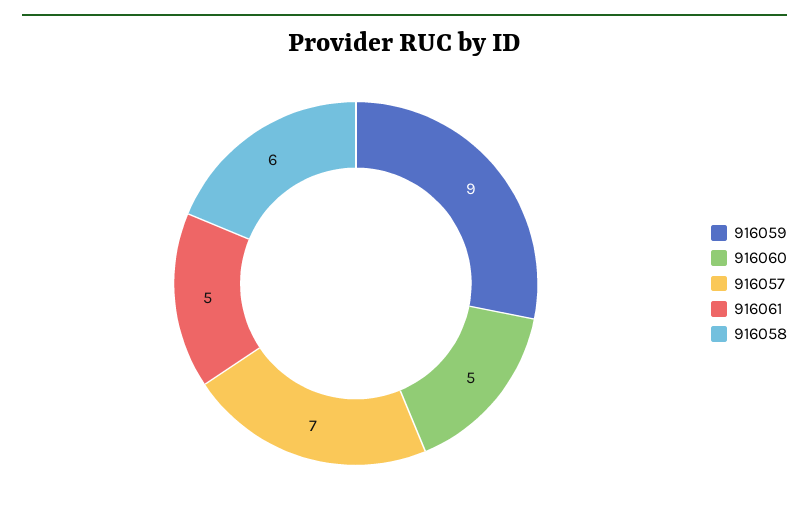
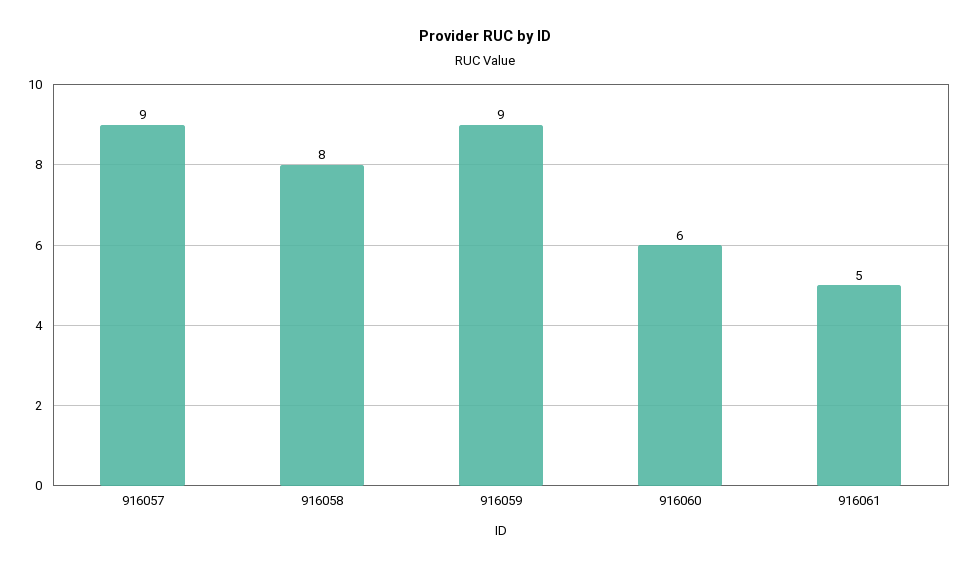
  {
    "916059": 9,
-   "916060": 5,
+   "916060": 6,
-   "916057": 7,
+   "916057": 9,
    "916061": 5,
-   "916058": 6
+   "916058": 8
  }

